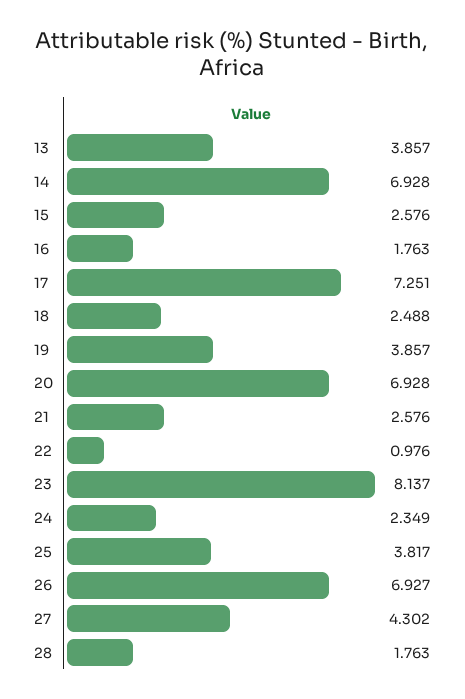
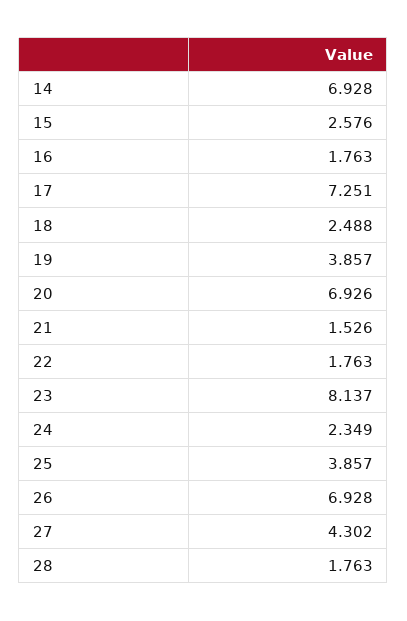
  {
-   "13": 3.857,
    "14": 6.928,
    "15": 2.576,
    "16": 1.763,
    "17": 7.251,
    "18": 2.488,
    "19": 3.857,
-   "20": 6.928,
+   "20": 6.926,
-   "21": 2.576,
+   "21": 1.526,
-   "22": 0.976,
+   "22": 1.763,
    "23": 8.137,
    "24": 2.349,
-   "25": 3.817,
+   "25": 3.857,
-   "26": 6.927,
+   "26": 6.928,
    "27": 4.302,
    "28": 1.763
  }

